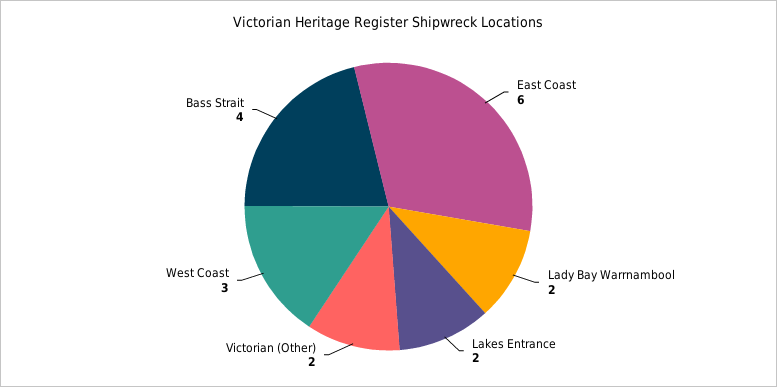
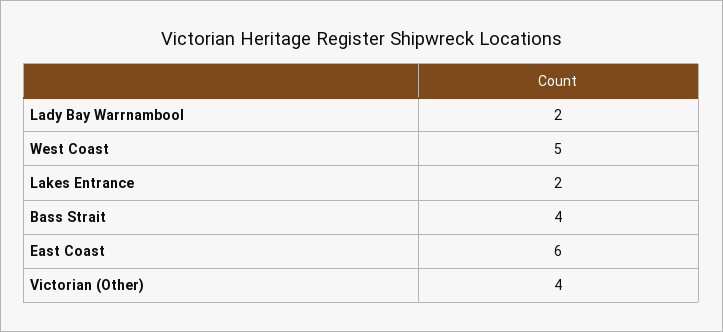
  {
    "East Coast": 6,
    "Lady Bay Warrnambool": 2,
    "Lakes Entrance": 2,
-   "Victorian (Other)": 2,
+   "Victorian (Other)": 4,
-   "West Coast": 3,
+   "West Coast": 5,
    "Bass Strait": 4
  }

